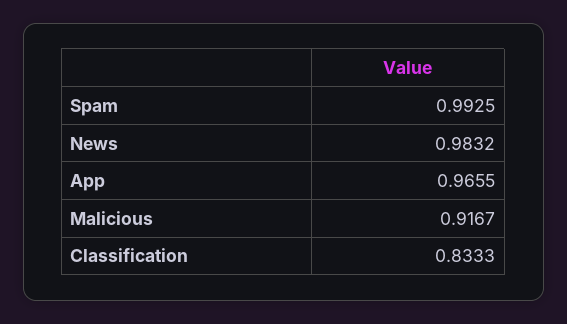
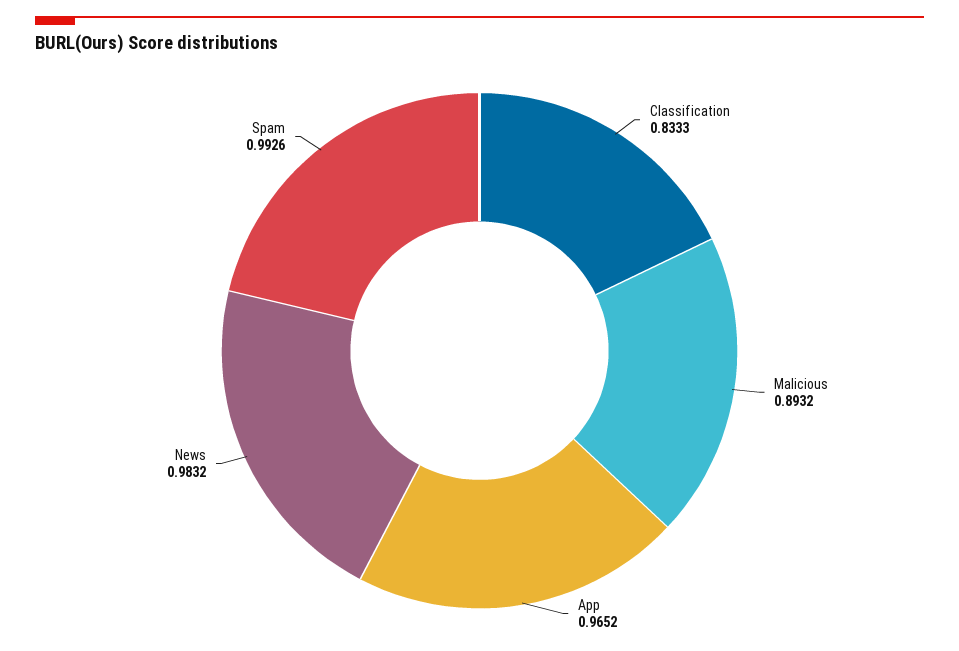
  {
-   "Spam": 0.9925,
+   "Spam": 0.9926,
    "News": 0.9832,
-   "App": 0.9655,
+   "App": 0.9652,
-   "Malicious": 0.9167,
+   "Malicious": 0.8932,
    "Classification": 0.8333
  }

